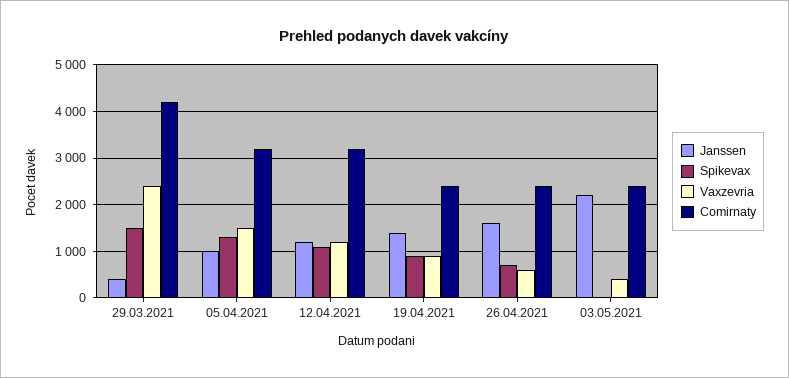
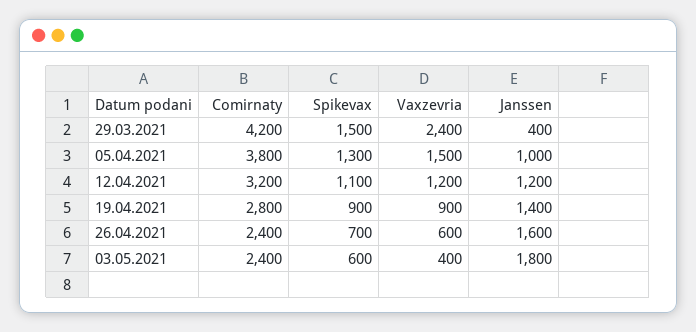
  {
    "Janssen": {
      "29.03.2021": 400,
      "05.04.2021": 1000,
      "12.04.2021": 1200,
      "19.04.2021": 1400,
      "26.04.2021": 1600,
-     "03.05.2021": 2200
+     "03.05.2021": 1800
    },
    "Spikevax": {
      "29.03.2021": 1500,
      "05.04.2021": 1300,
      "12.04.2021": 1100,
      "19.04.2021": 900,
      "26.04.2021": 700,
-     "03.05.2021": 0
+     "03.05.2021": 600
    },
    "Vaxzevria": {
      "29.03.2021": 2400,
      "05.04.2021": 1500,
      "12.04.2021": 1200,
      "19.04.2021": 900,
      "26.04.2021": 600,
      "03.05.2021": 400
    },
    "Comirnaty": {
      "29.03.2021": 4200,
-     "05.04.2021": 3200,
+     "05.04.2021": 3800,
      "12.04.2021": 3200,
-     "19.04.2021": 2400,
+     "19.04.2021": 2800,
      "26.04.2021": 2400,
      "03.05.2021": 2400
    }
  }

